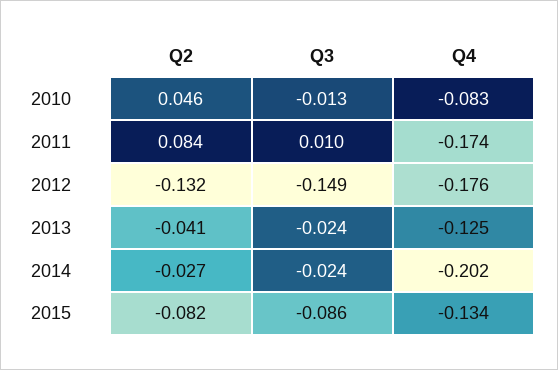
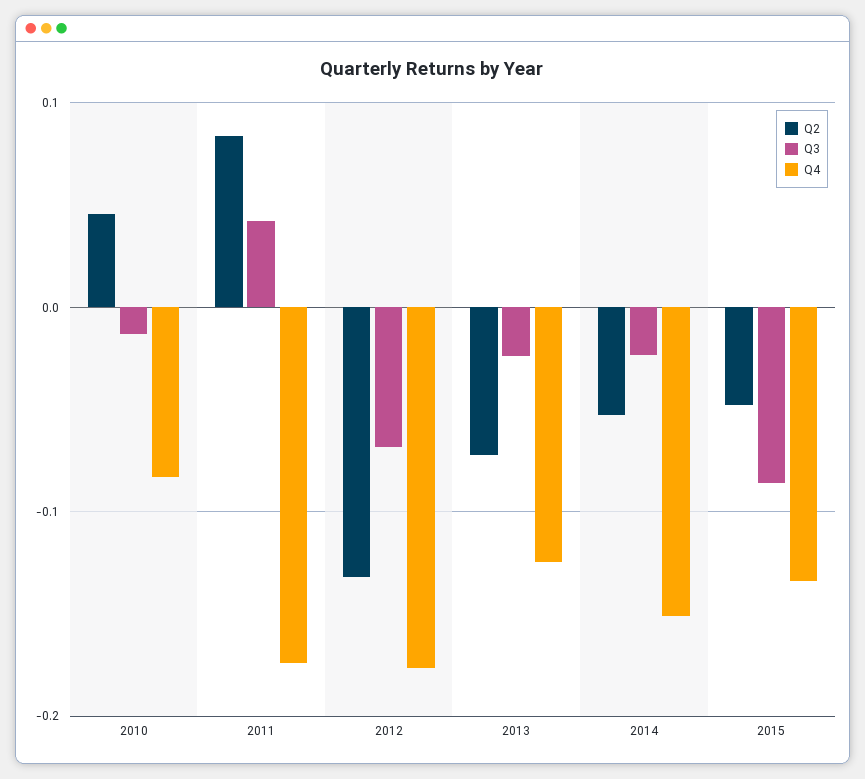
  {
    "Q2": {
      "2010": 0.046,
      "2011": 0.084,
      "2012": -0.132,
-     "2013": -0.041,
+     "2013": -0.07,
-     "2014": -0.027,
+     "2014": -0.05,
-     "2015": -0.082
+     "2015": -0.05
    },
    "Q3": {
      "2010": -0.013,
-     "2011": 0.01,
+     "2011": 0.04,
-     "2012": -0.149,
+     "2012": -0.07,
      "2013": -0.024,
      "2014": -0.024,
      "2015": -0.086
    },
    "Q4": {
      "2010": -0.083,
      "2011": -0.174,
      "2012": -0.176,
      "2013": -0.125,
-     "2014": -0.202,
+     "2014": -0.15,
      "2015": -0.134
    }
  }

